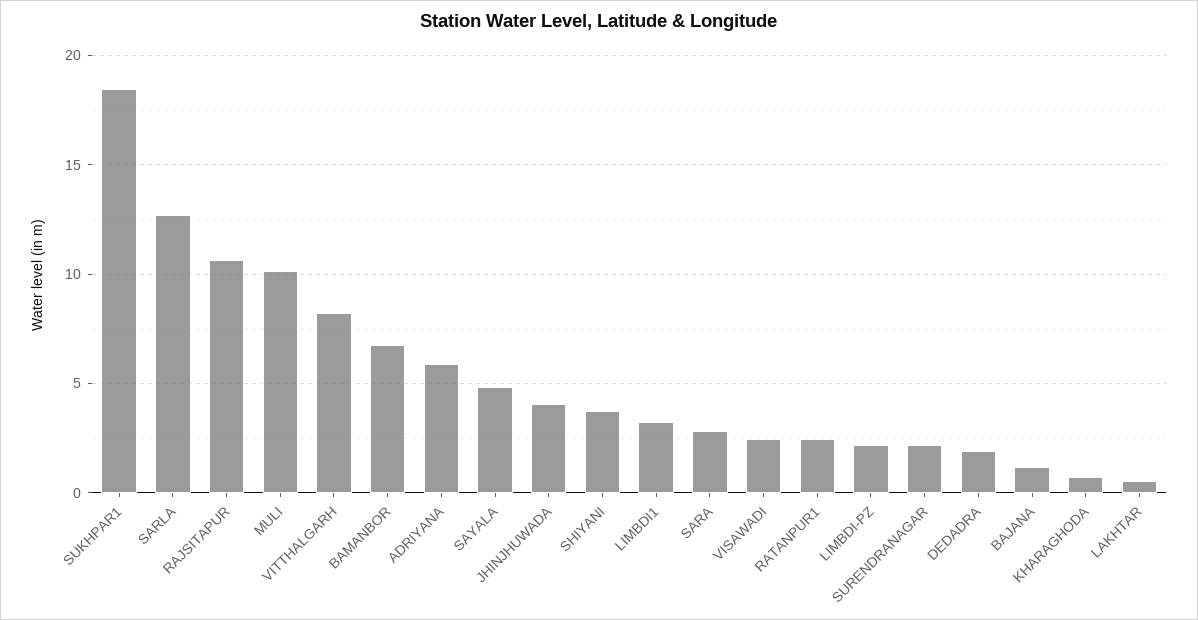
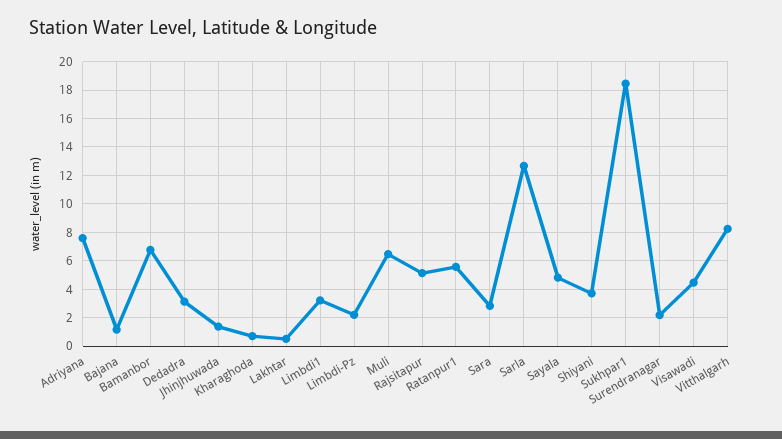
  {
    "SUKHPAR1": 18.5,
    "SARLA": 12.5,
-   "RAJSITAPUR": 10.5,
+   "RAJSITAPUR": 5,
-   "MULI": 10,
+   "MULI": 6.5,
    "VITTHALGARH": 8,
    "BAMANBOR": 7,
-   "ADRIYANA": 6,
+   "ADRIYANA": 7.5,
    "SAYALA": 5,
-   "JHINJHUWADA": 4,
+   "JHINJHUWADA": 1.5,
    "SHIYANI": 3.5,
    "LIMBDI1": 3,
    "SARA": 3,
-   "VISAWADI": 2.5,
+   "VISAWADI": 4.5,
-   "RATANPUR1": 2.5,
+   "RATANPUR1": 5.5,
    "LIMBDI-PZ": 2,
    "SURENDRANAGAR": 2,
-   "DEDADRA": 2,
+   "DEDADRA": 3,
    "BAJANA": 1,
    "KHARAGHODA": 0.5,
    "LAKHTAR": 0.5
  }

